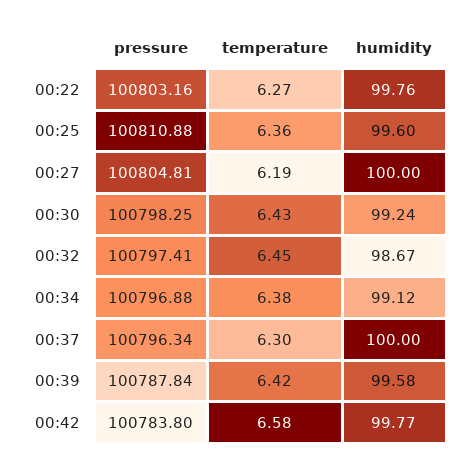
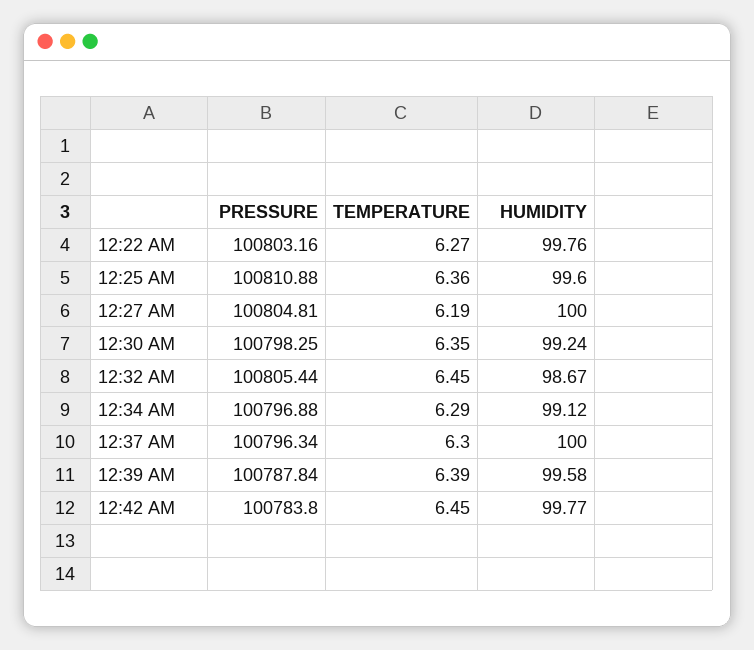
  {
    "pressure": {
      "00:22": 100803.16,
      "00:25": 100810.88,
      "00:27": 100804.81,
      "00:30": 100798.25,
-     "00:32": 100797.41,
+     "00:32": 100805.44,
      "00:34": 100796.88,
      "00:37": 100796.34,
      "00:39": 100787.84,
      "00:42": 100783.8
    },
    "temperature": {
      "00:22": 6.27,
      "00:25": 6.36,
      "00:27": 6.19,
-     "00:30": 6.43,
+     "00:30": 6.35,
      "00:32": 6.45,
-     "00:34": 6.38,
+     "00:34": 6.29,
      "00:37": 6.3,
-     "00:39": 6.42,
+     "00:39": 6.39,
-     "00:42": 6.58
+     "00:42": 6.45
    },
    "humidity": {
      "00:22": 99.76,
      "00:25": 99.6,
      "00:27": 100,
      "00:30": 99.24,
      "00:32": 98.67,
      "00:34": 99.12,
      "00:37": 100,
      "00:39": 99.58,
      "00:42": 99.77
    }
  }

